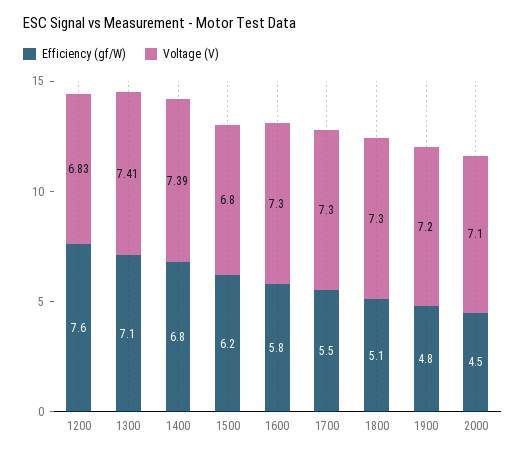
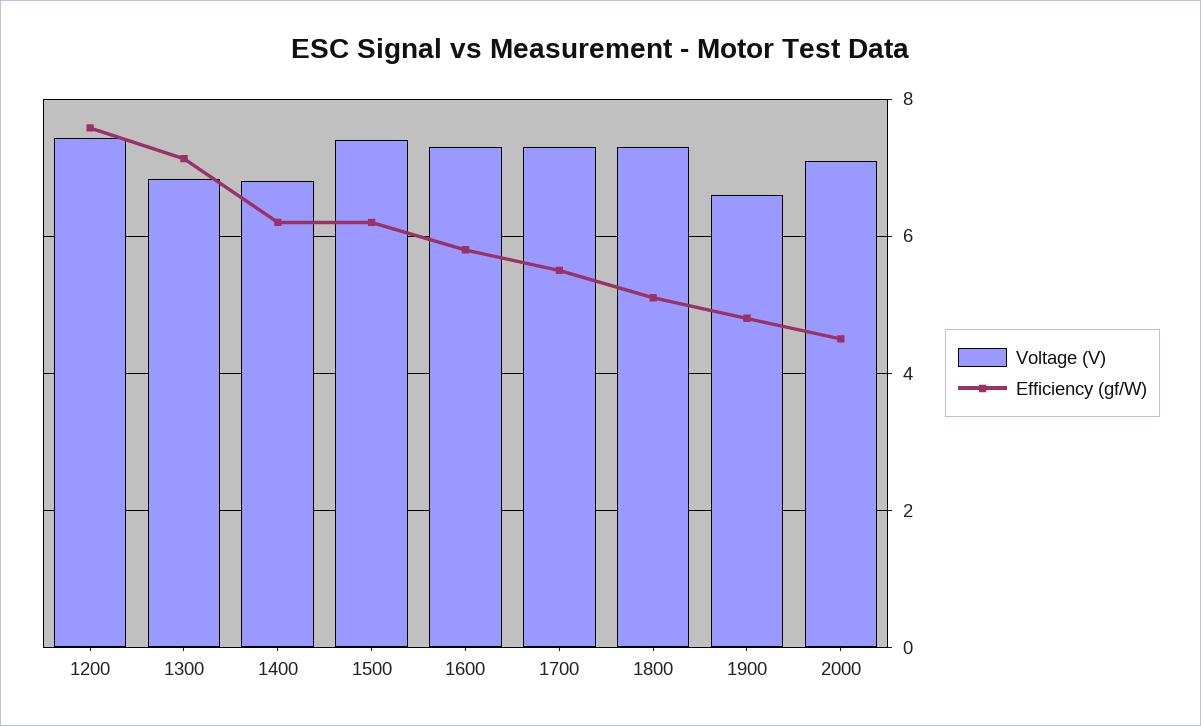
  {
    "Efficiency (gf/W)": {
      "1200": 7.6,
      "1300": 7.1,
-     "1400": 6.8,
+     "1400": 6.2,
      "1500": 6.2,
      "1600": 5.8,
      "1700": 5.5,
      "1800": 5.1,
      "1900": 4.8,
      "2000": 4.5
    },
    "Voltage (V)": {
-     "1200": 6.83,
+     "1200": 7.4,
-     "1300": 7.41,
+     "1300": 6.8,
-     "1400": 7.39,
+     "1400": 6.8,
-     "1500": 6.8,
+     "1500": 7.4,
      "1600": 7.3,
      "1700": 7.3,
      "1800": 7.3,
-     "1900": 7.2,
+     "1900": 6.6,
      "2000": 7.1
    }
  }

